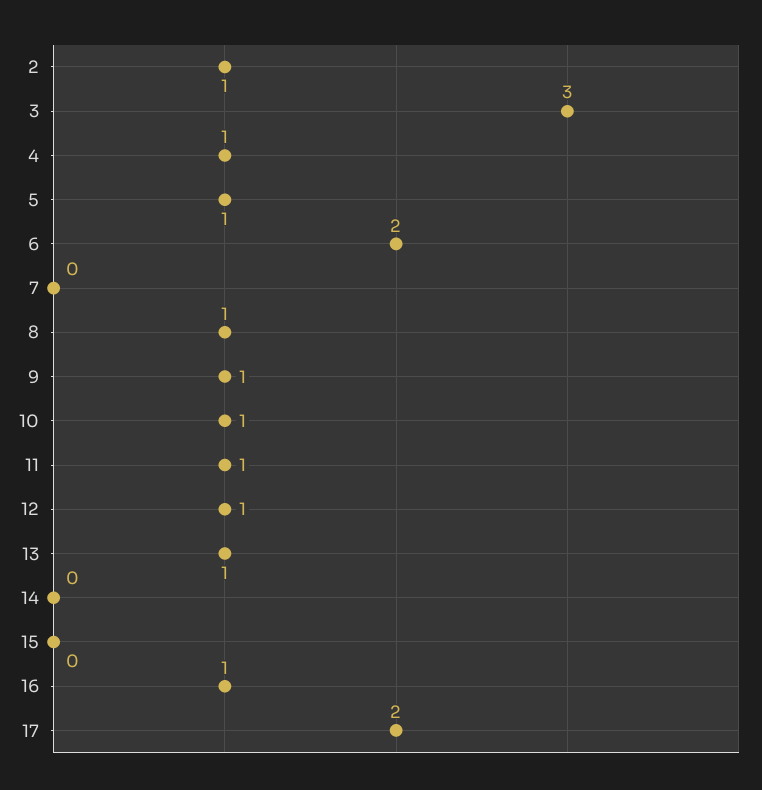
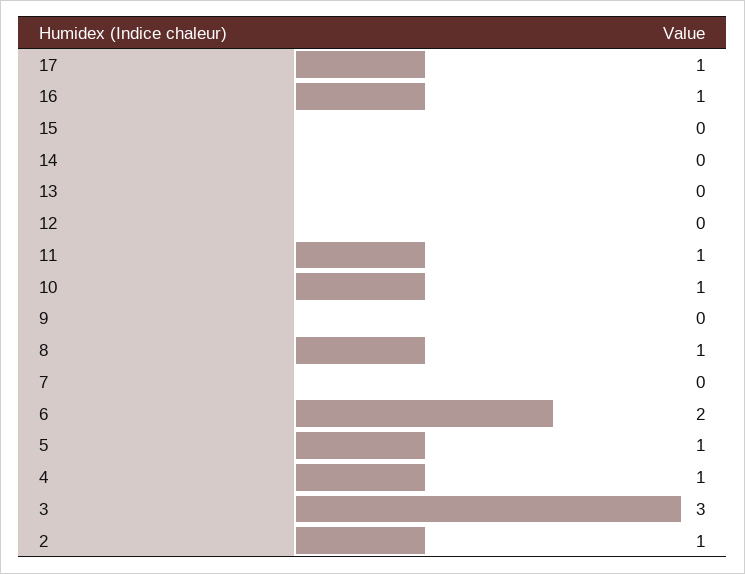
  {
    "2": 1,
    "3": 3,
    "4": 1,
    "5": 1,
    "6": 2,
    "7": 0,
    "8": 1,
-   "9": 1,
+   "9": 0,
    "10": 1,
    "11": 1,
-   "12": 1,
+   "12": 0,
-   "13": 1,
+   "13": 0,
    "14": 0,
    "15": 0,
    "16": 1,
-   "17": 2
+   "17": 1
  }

